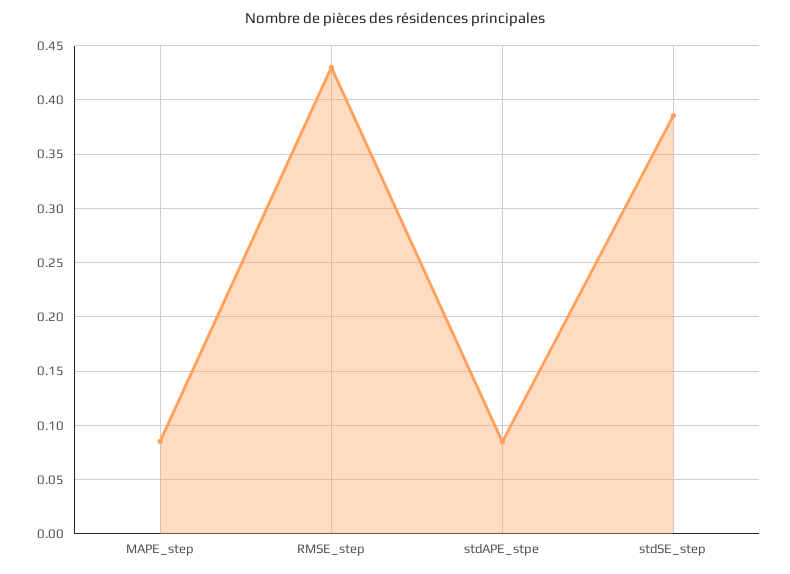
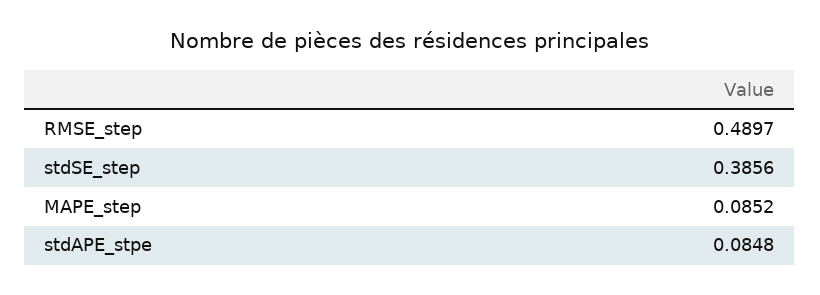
  {
    "MAPE_step": 0.0852,
-   "RMSE_step": 0.43,
+   "RMSE_step": 0.4897,
    "stdAPE_stpe": 0.0848,
    "stdSE_step": 0.3856
  }

